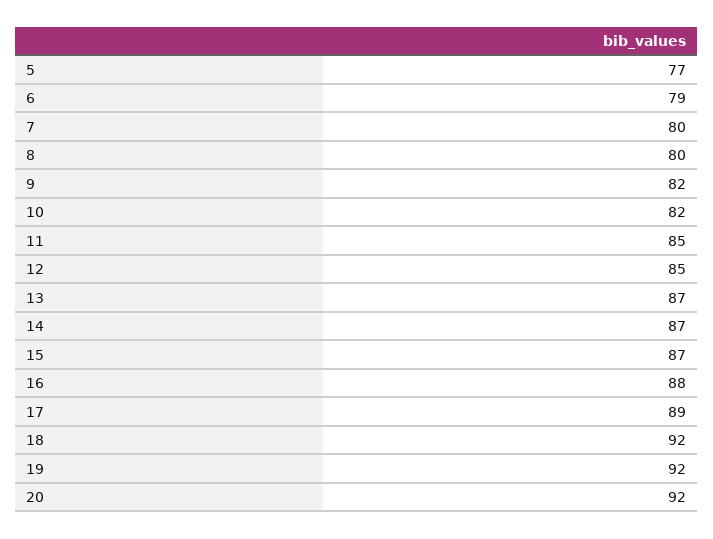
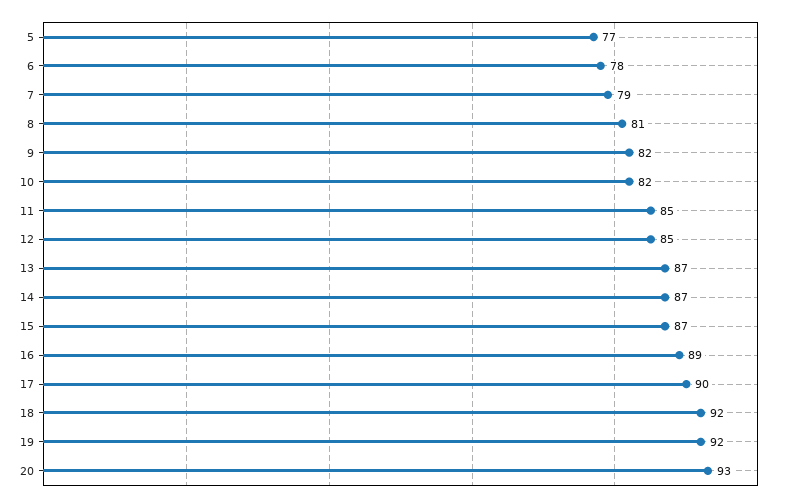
  {
    "5": 77,
-   "6": 79,
+   "6": 78,
-   "7": 80,
+   "7": 79,
-   "8": 80,
+   "8": 81,
    "9": 82,
    "10": 82,
    "11": 85,
    "12": 85,
    "13": 87,
    "14": 87,
    "15": 87,
-   "16": 88,
+   "16": 89,
-   "17": 89,
+   "17": 90,
    "18": 92,
    "19": 92,
-   "20": 92
+   "20": 93
  }

